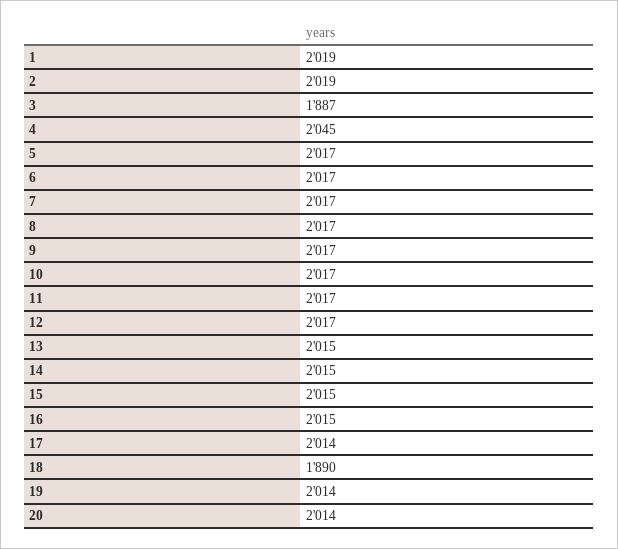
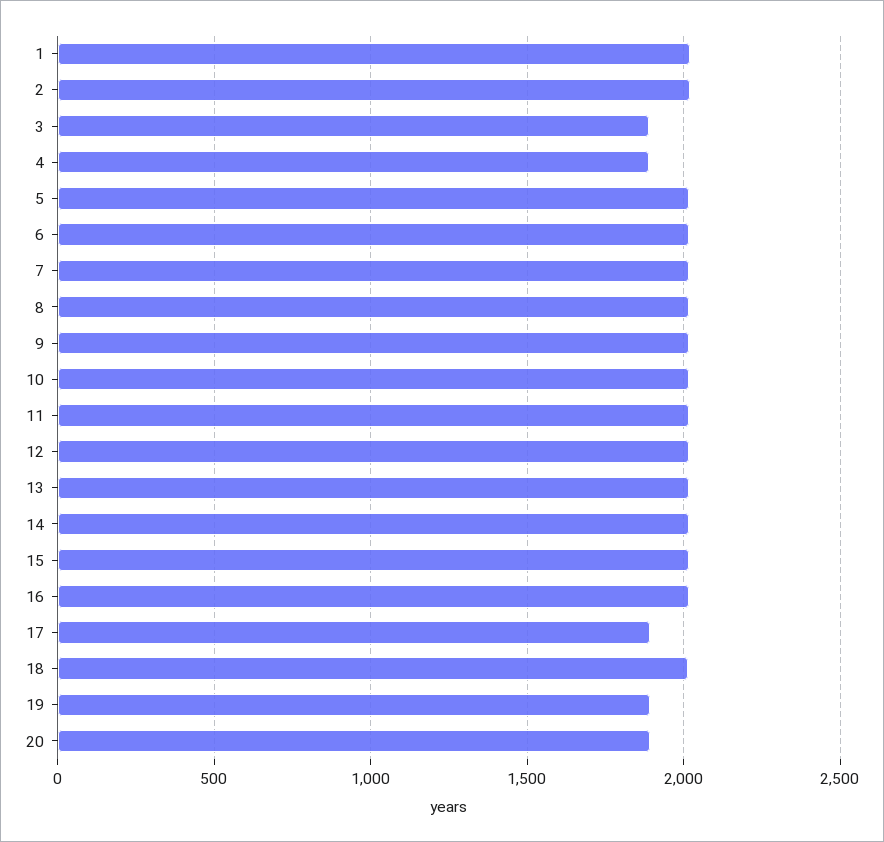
  {
    "1": 2019,
    "2": 2019,
    "3": 1887,
-   "4": 2045,
+   "4": 1900,
    "5": 2017,
    "6": 2017,
    "7": 2017,
    "8": 2017,
    "9": 2017,
    "10": 2017,
    "11": 2017,
    "12": 2017,
    "13": 2015,
    "14": 2015,
    "15": 2015,
    "16": 2015,
-   "17": 2014,
+   "17": 1900,
-   "18": 1890,
+   "18": 2000,
-   "19": 2014,
+   "19": 1900,
-   "20": 2014
+   "20": 1900
  }

